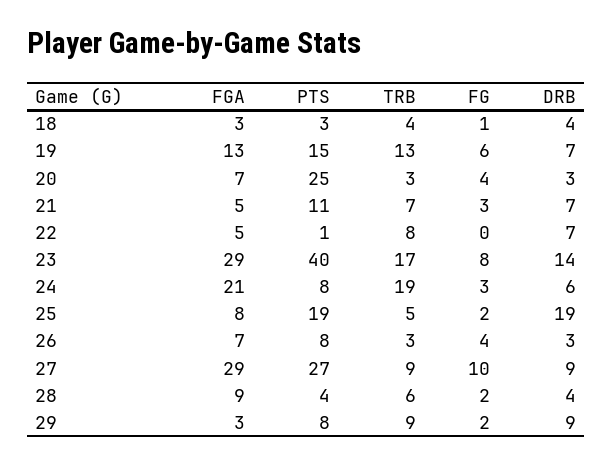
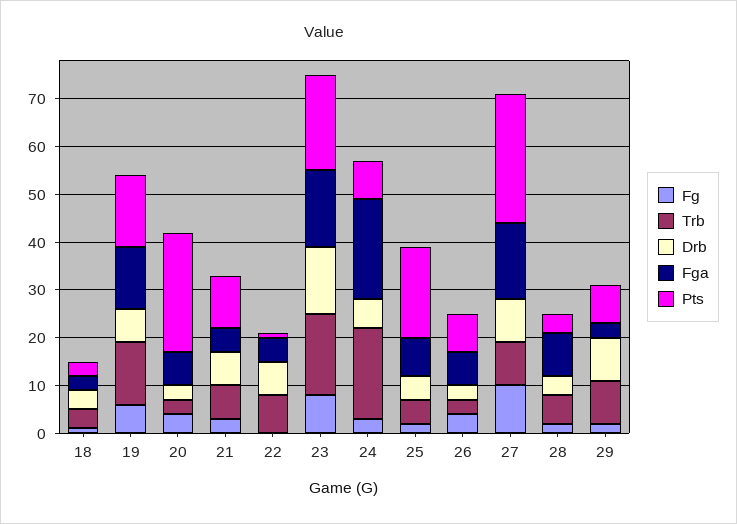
  {
    "FGA": {
      "18": 3,
      "19": 13,
      "20": 7,
      "21": 5,
      "22": 5,
-     "23": 29,
+     "23": 15,
      "24": 21,
      "25": 8,
      "26": 7,
-     "27": 29,
+     "27": 15,
      "28": 9,
      "29": 3
    },
    "PTS": {
      "18": 3,
      "19": 15,
      "20": 25,
      "21": 11,
      "22": 1,
-     "23": 40,
+     "23": 20,
      "24": 8,
      "25": 19,
      "26": 8,
      "27": 27,
      "28": 4,
      "29": 8
    },
    "TRB": {
      "18": 4,
      "19": 13,
      "20": 3,
      "21": 7,
      "22": 8,
      "23": 17,
      "24": 19,
      "25": 5,
      "26": 3,
      "27": 9,
      "28": 6,
      "29": 9
    },
    "FG": {
      "18": 1,
      "19": 6,
      "20": 4,
      "21": 3,
      "22": 0,
      "23": 8,
      "24": 3,
      "25": 2,
      "26": 4,
      "27": 10,
      "28": 2,
      "29": 2
    },
    "DRB": {
      "18": 4,
      "19": 7,
      "20": 3,
      "21": 7,
      "22": 7,
      "23": 14,
      "24": 6,
-     "25": 19,
+     "25": 5,
      "26": 3,
      "27": 9,
      "28": 4,
      "29": 9
    }
  }

